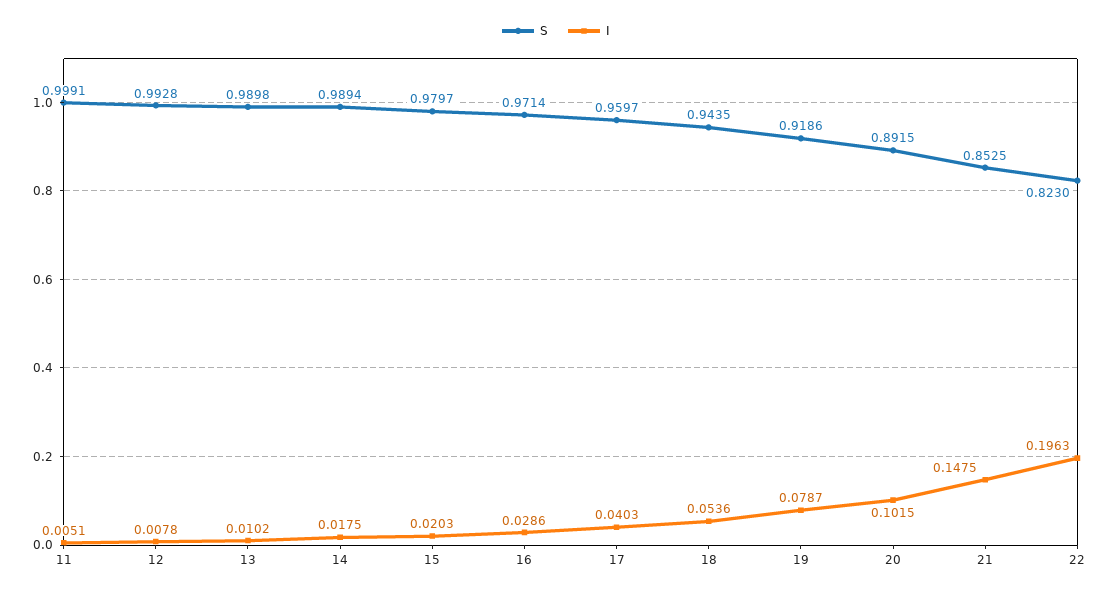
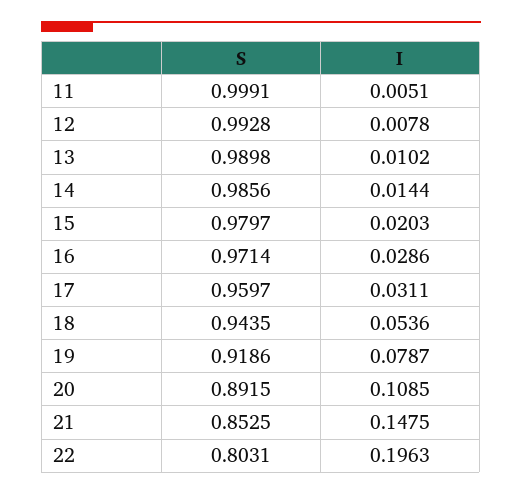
  {
    "S": {
      "11": 0.9991,
      "12": 0.9928,
      "13": 0.9898,
-     "14": 0.9894,
+     "14": 0.9856,
      "15": 0.9797,
      "16": 0.9714,
      "17": 0.9597,
      "18": 0.9435,
      "19": 0.9186,
      "20": 0.8915,
      "21": 0.8525,
-     "22": 0.823
+     "22": 0.8031
    },
    "I": {
      "11": 0.0051,
      "12": 0.0078,
      "13": 0.0102,
-     "14": 0.0175,
+     "14": 0.0144,
      "15": 0.0203,
      "16": 0.0286,
-     "17": 0.0403,
+     "17": 0.0311,
      "18": 0.0536,
      "19": 0.0787,
-     "20": 0.1015,
+     "20": 0.1085,
      "21": 0.1475,
      "22": 0.1963
    }
  }

